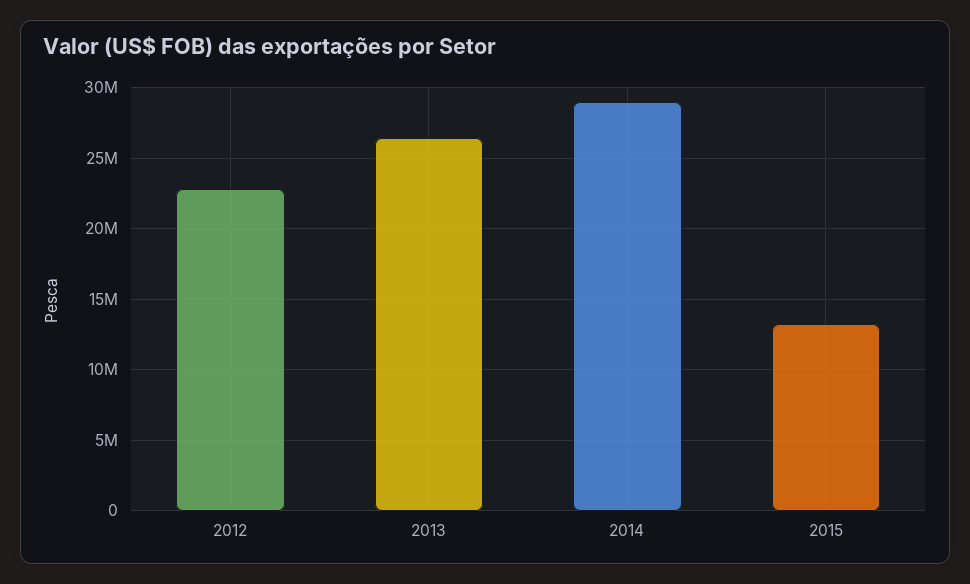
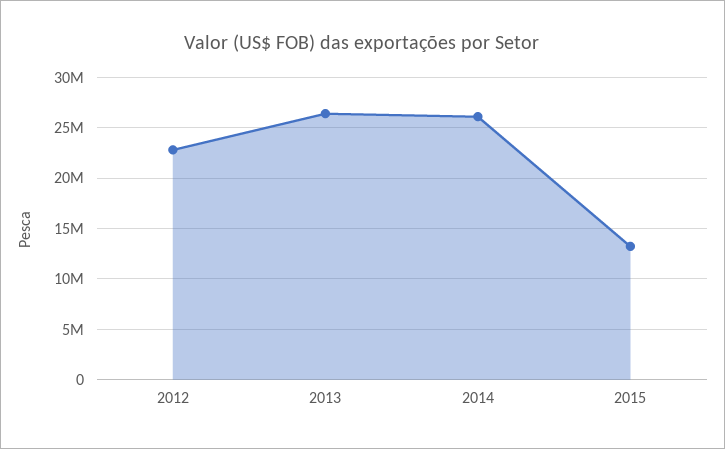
  {
    "2012": 23000000,
    "2013": 26500000,
-   "2014": 29000000,
+   "2014": 26000000,
    "2015": 13000000
  }

